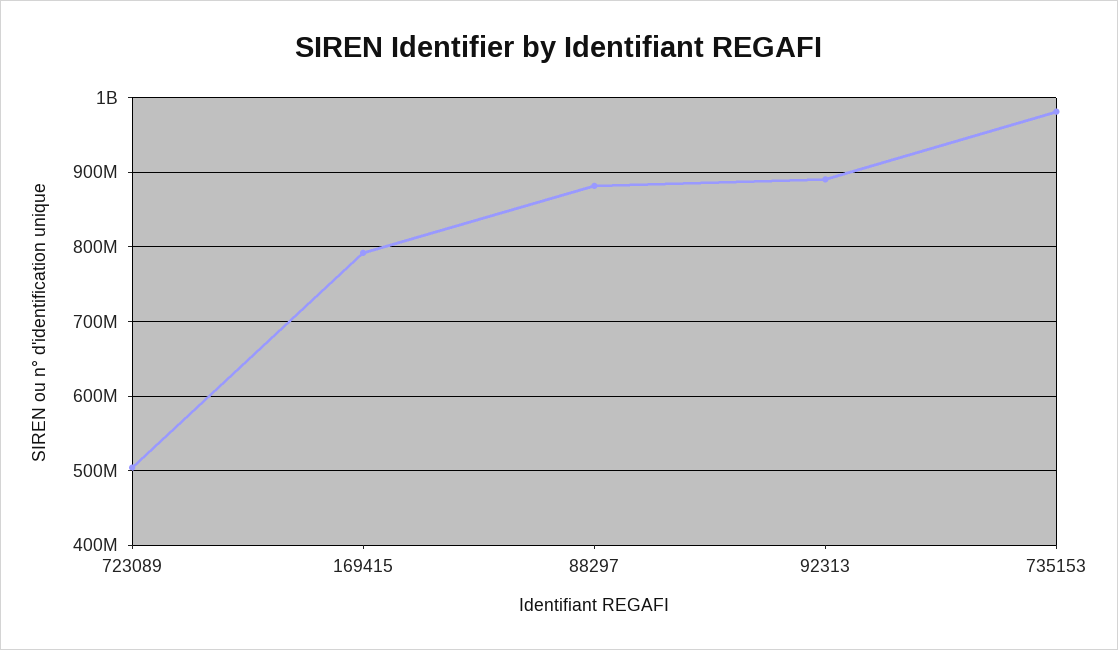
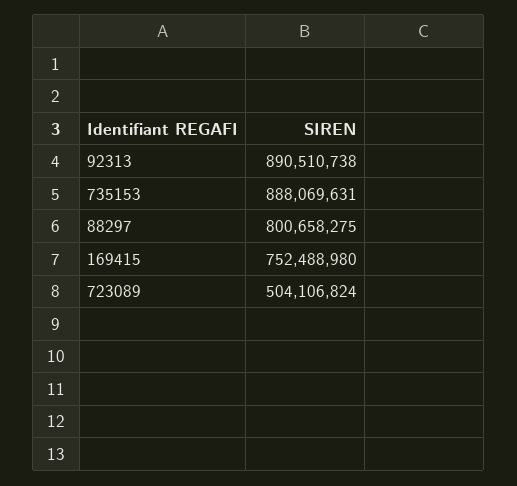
  {
    "723089": 504106824,
-   "169415": 790000000,
+   "169415": 752488980,
-   "88297": 880000000,
+   "88297": 800658275,
    "92313": 890510738,
-   "735153": 980000000
+   "735153": 888069631
  }

